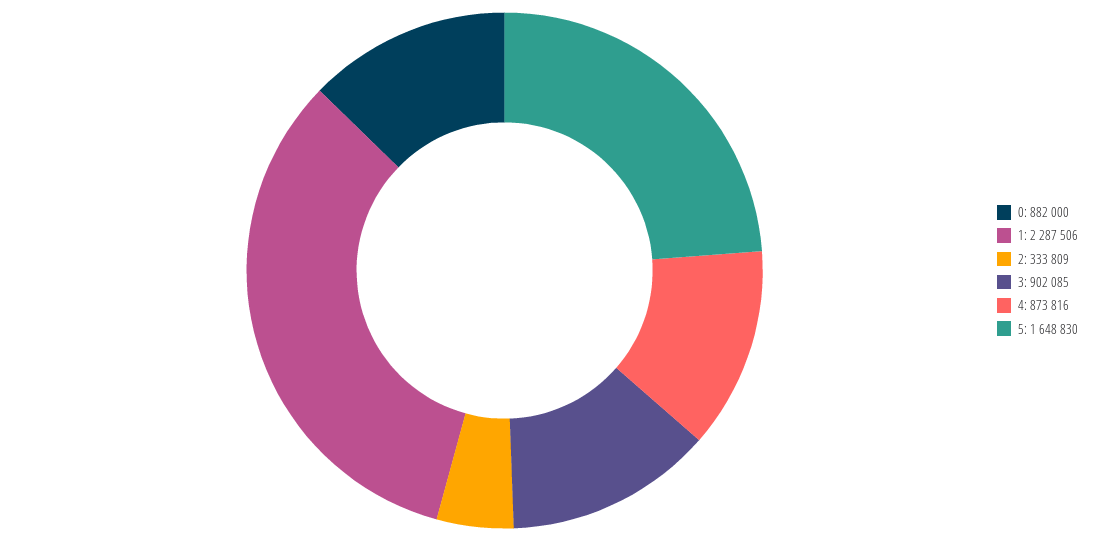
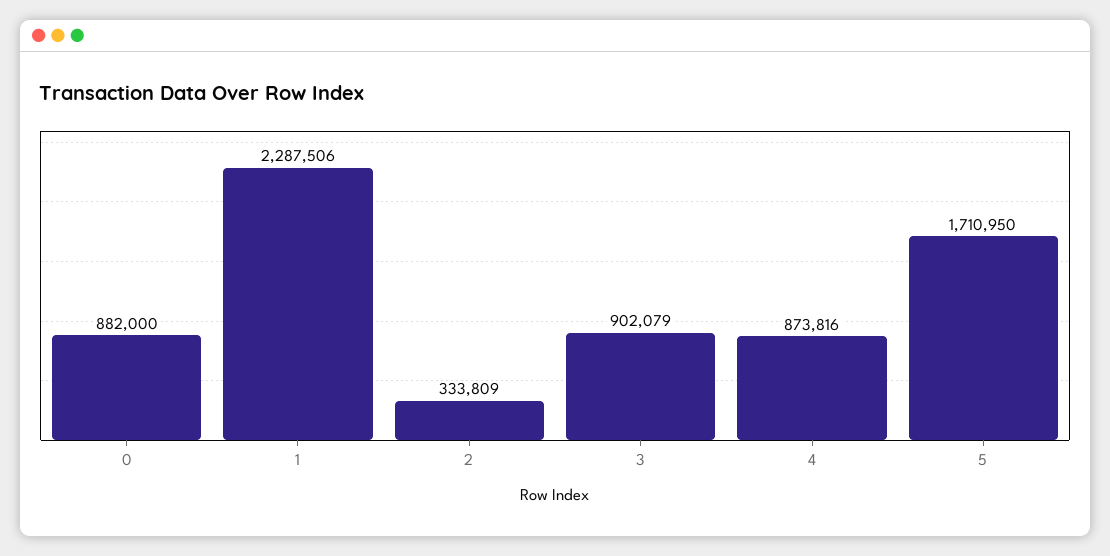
  {
    "0": 882000,
    "1": 2287506,
    "2": 333809,
-   "3": 902085,
+   "3": 902079,
    "4": 873816,
-   "5": 1648830
+   "5": 1710950
  }

